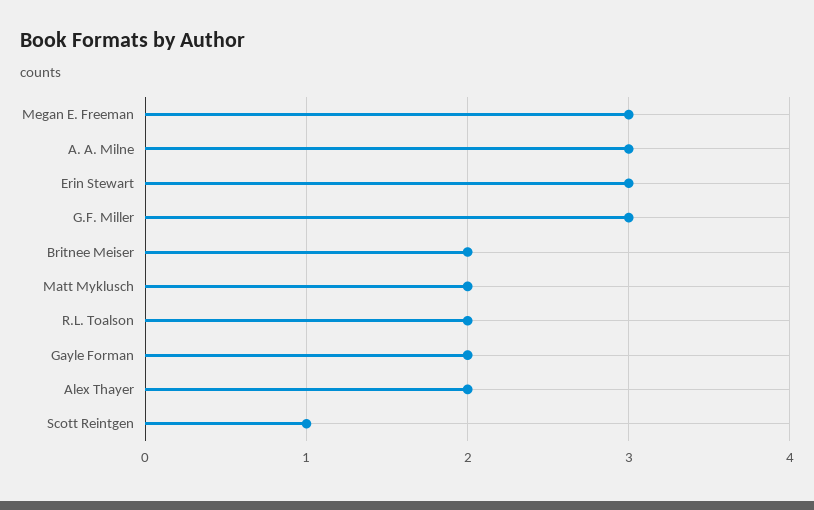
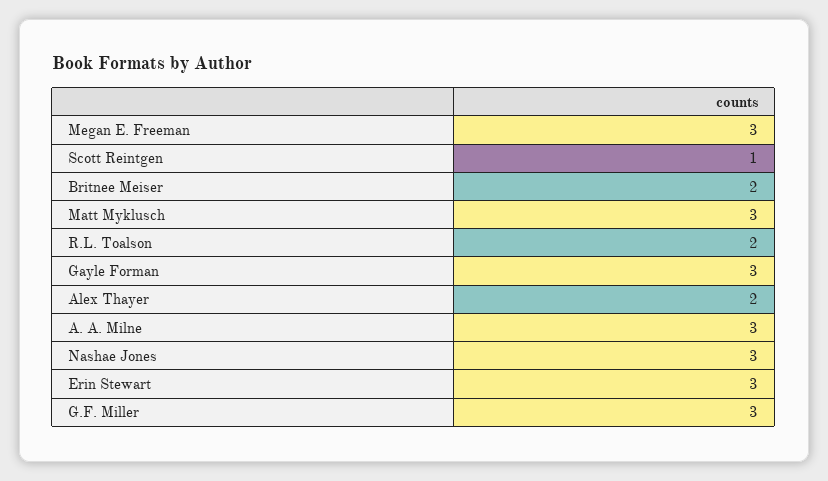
  {
    "Megan E. Freeman": 3,
    "A. A. Milne": 3,
    "Erin Stewart": 3,
    "G.F. Miller": 3,
    "Britnee Meiser": 2,
-   "Matt Myklusch": 2,
+   "Matt Myklusch": 3,
    "R.L. Toalson": 2,
-   "Gayle Forman": 2,
+   "Gayle Forman": 3,
    "Alex Thayer": 2,
-   "Scott Reintgen": 1
+   "Scott Reintgen": 1,
+   "Nashae Jones": 3
  }

